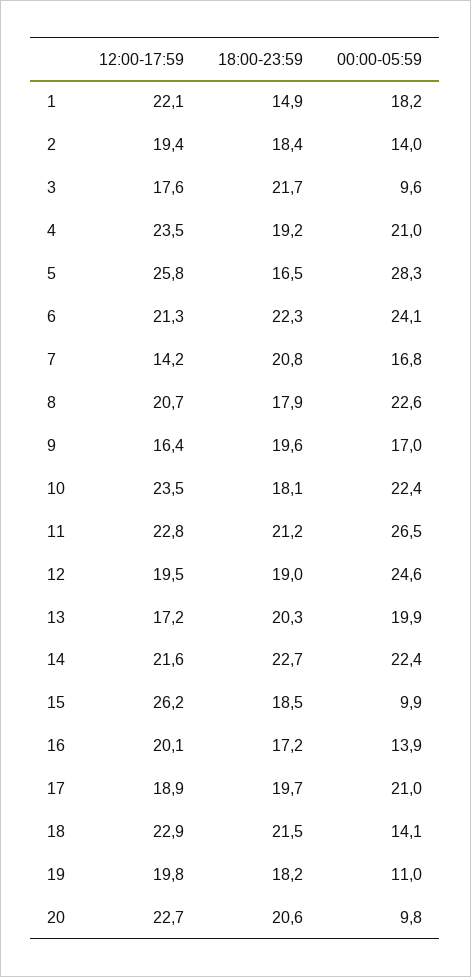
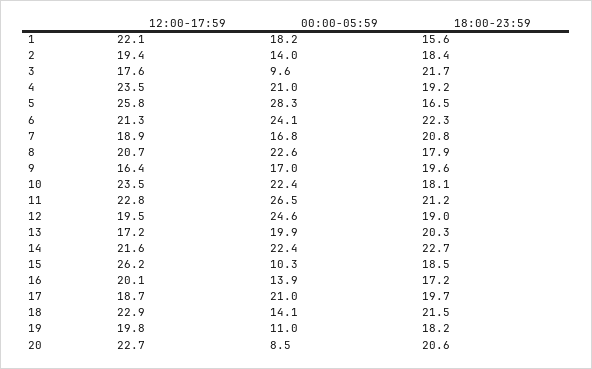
  {
    "12:00-17:59": {
      "1": 22.1,
      "2": 19.4,
      "3": 17.6,
      "4": 23.5,
      "5": 25.8,
      "6": 21.3,
-     "7": 14.2,
+     "7": 18.9,
      "8": 20.7,
      "9": 16.4,
      "10": 23.5,
      "11": 22.8,
      "12": 19.5,
      "13": 17.2,
      "14": 21.6,
      "15": 26.2,
      "16": 20.1,
-     "17": 18.9,
+     "17": 18.7,
      "18": 22.9,
      "19": 19.8,
      "20": 22.7
    },
    "18:00-23:59": {
-     "1": 14.9,
+     "1": 15.6,
      "2": 18.4,
      "3": 21.7,
      "4": 19.2,
      "5": 16.5,
      "6": 22.3,
      "7": 20.8,
      "8": 17.9,
      "9": 19.6,
      "10": 18.1,
      "11": 21.2,
      "12": 19,
      "13": 20.3,
      "14": 22.7,
      "15": 18.5,
      "16": 17.2,
      "17": 19.7,
      "18": 21.5,
      "19": 18.2,
      "20": 20.6
    },
    "00:00-05:59": {
      "1": 18.2,
      "2": 14,
      "3": 9.6,
      "4": 21,
      "5": 28.3,
      "6": 24.1,
      "7": 16.8,
      "8": 22.6,
      "9": 17,
      "10": 22.4,
      "11": 26.5,
      "12": 24.6,
      "13": 19.9,
      "14": 22.4,
-     "15": 9.9,
+     "15": 10.3,
      "16": 13.9,
      "17": 21,
      "18": 14.1,
      "19": 11,
-     "20": 9.8
+     "20": 8.5
    }
  }

